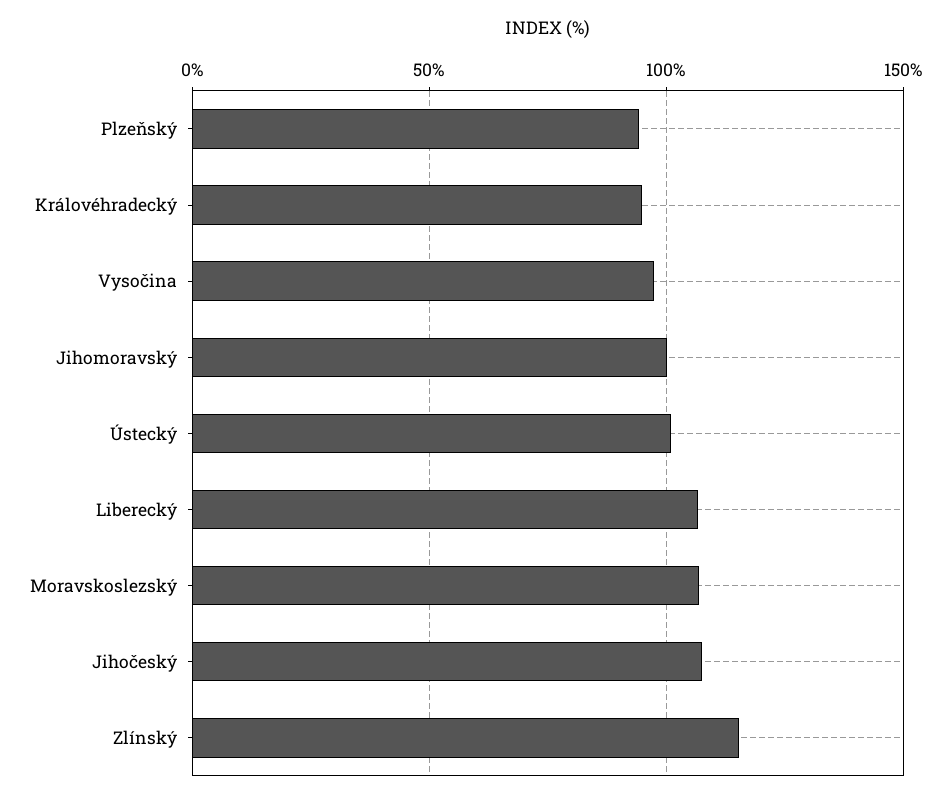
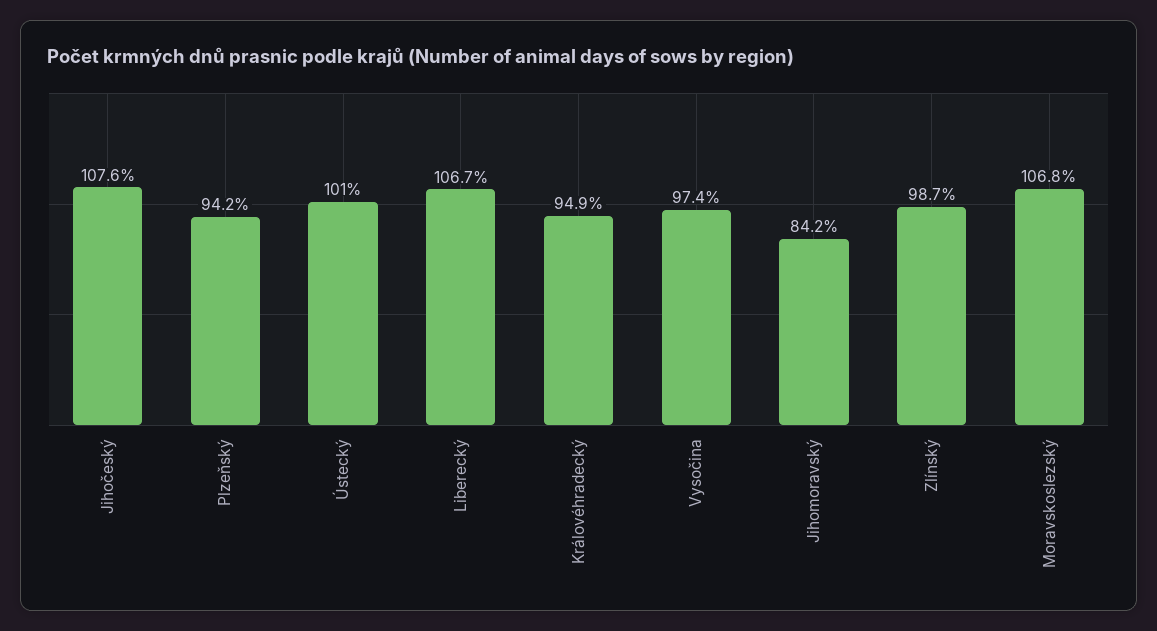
  {
    "Plzeňský": 94.2,
    "Královéhradecký": 94.9,
    "Vysočina": 97.4,
-   "Jihomoravský": 100,
+   "Jihomoravský": 84.2,
    "Ústecký": 101,
    "Liberecký": 106.7,
    "Moravskoslezský": 106.8,
    "Jihočeský": 107.6,
-   "Zlínský": 115
+   "Zlínský": 98.7
  }

